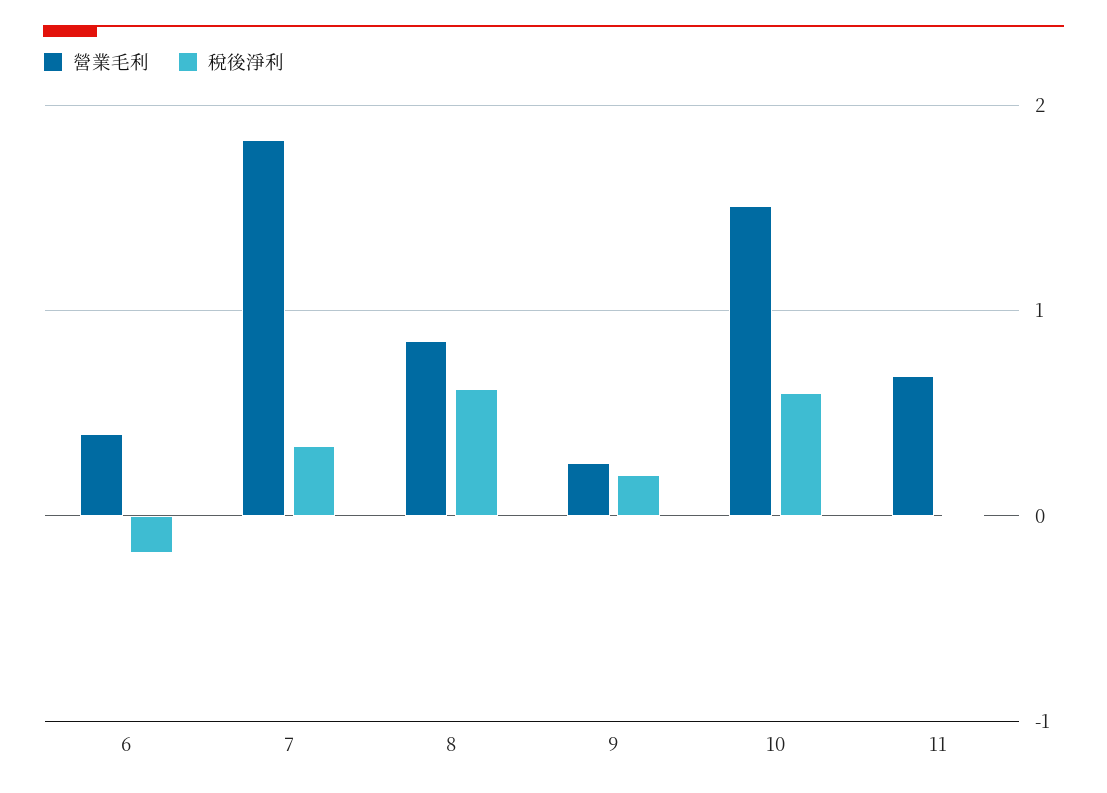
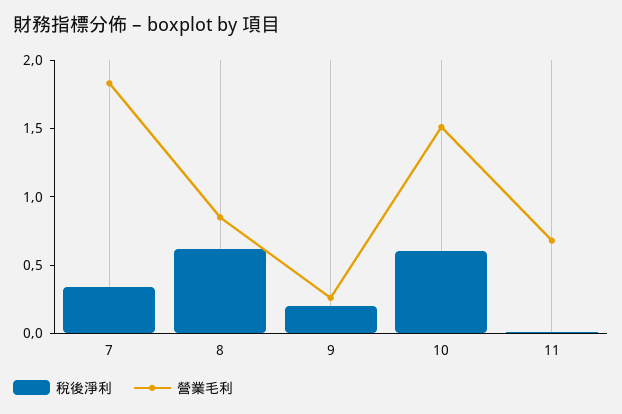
  {
    "營業毛利": {
-     "6": 0.4,
      "7": 1.8,
      "8": 0.9,
      "9": 0.3,
      "10": 1.5,
      "11": 0.7
    },
    "稅後淨利": {
-     "6": -0.2,
      "7": 0.3,
      "8": 0.6,
      "9": 0.2,
      "10": 0.6,
      "11": 0
    }
  }

